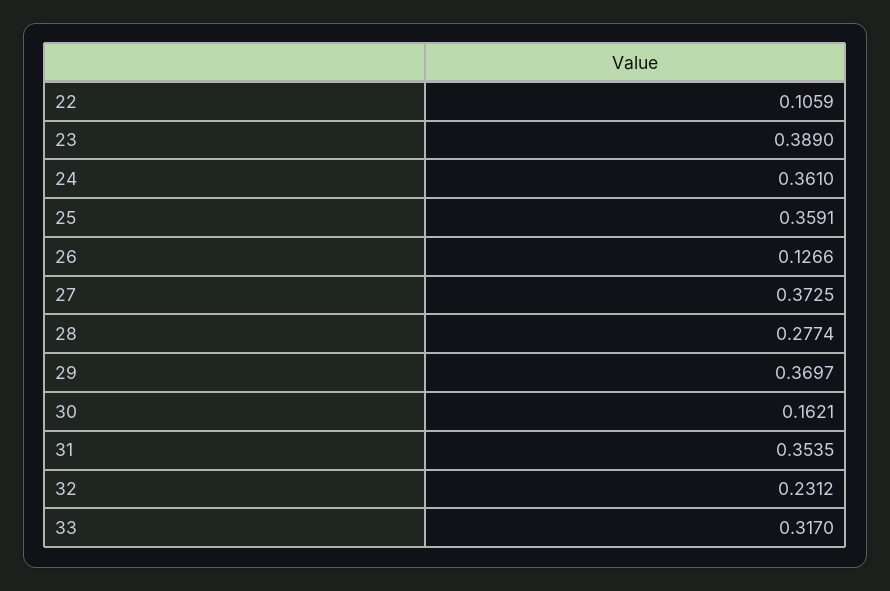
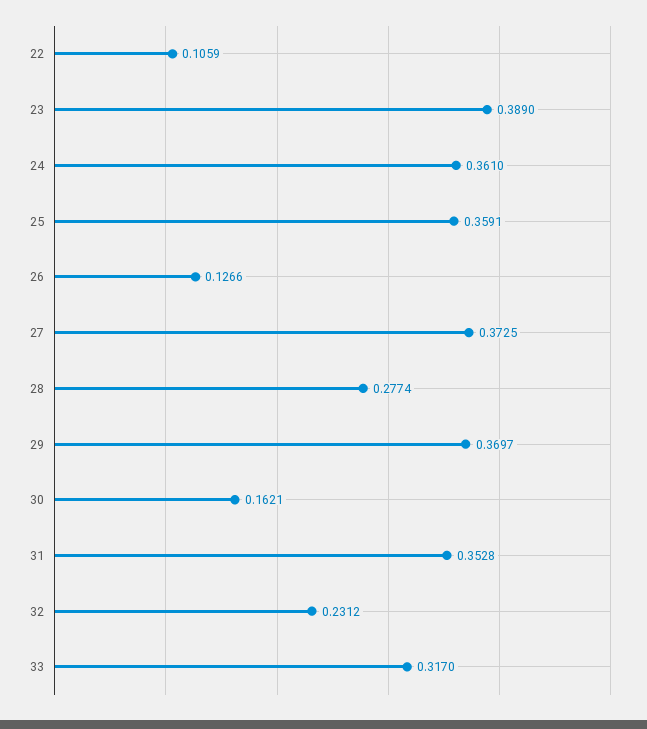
  {
    "22": 0.1059,
    "23": 0.389,
    "24": 0.361,
    "25": 0.3591,
    "26": 0.1266,
    "27": 0.3725,
    "28": 0.2774,
    "29": 0.3697,
    "30": 0.1621,
-   "31": 0.3535,
+   "31": 0.3528,
    "32": 0.2312,
    "33": 0.317
  }

